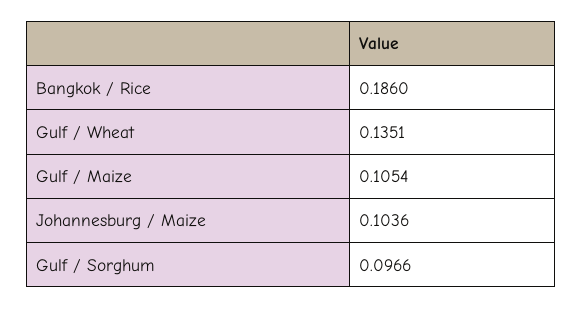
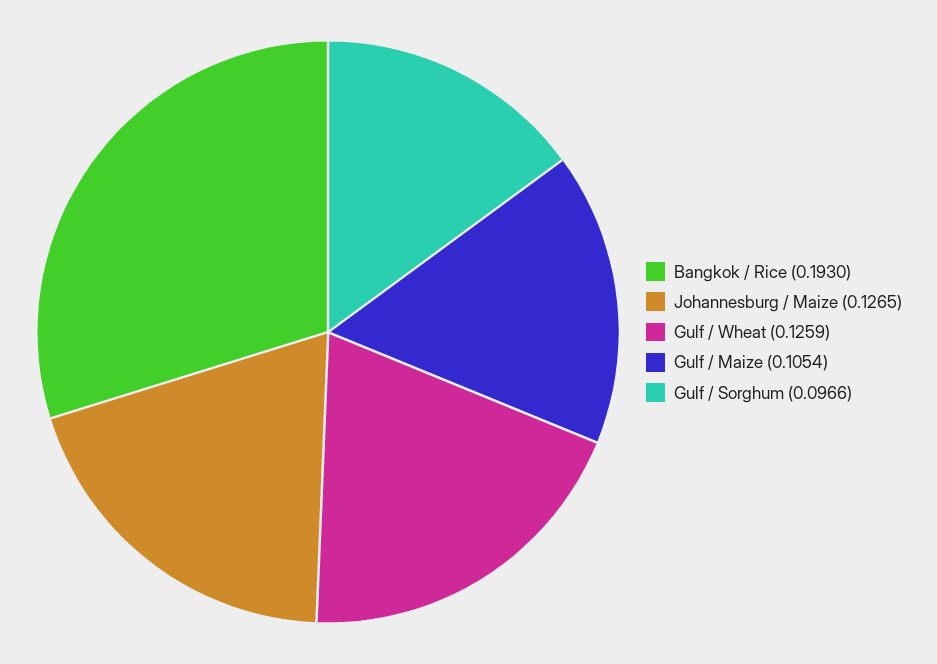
  {
-   "Bangkok / Rice": 0.186,
+   "Bangkok / Rice": 0.193,
-   "Gulf / Wheat": 0.1351,
+   "Gulf / Wheat": 0.1259,
    "Gulf / Maize": 0.1054,
-   "Johannesburg / Maize": 0.1036,
+   "Johannesburg / Maize": 0.1265,
    "Gulf / Sorghum": 0.0966
  }

